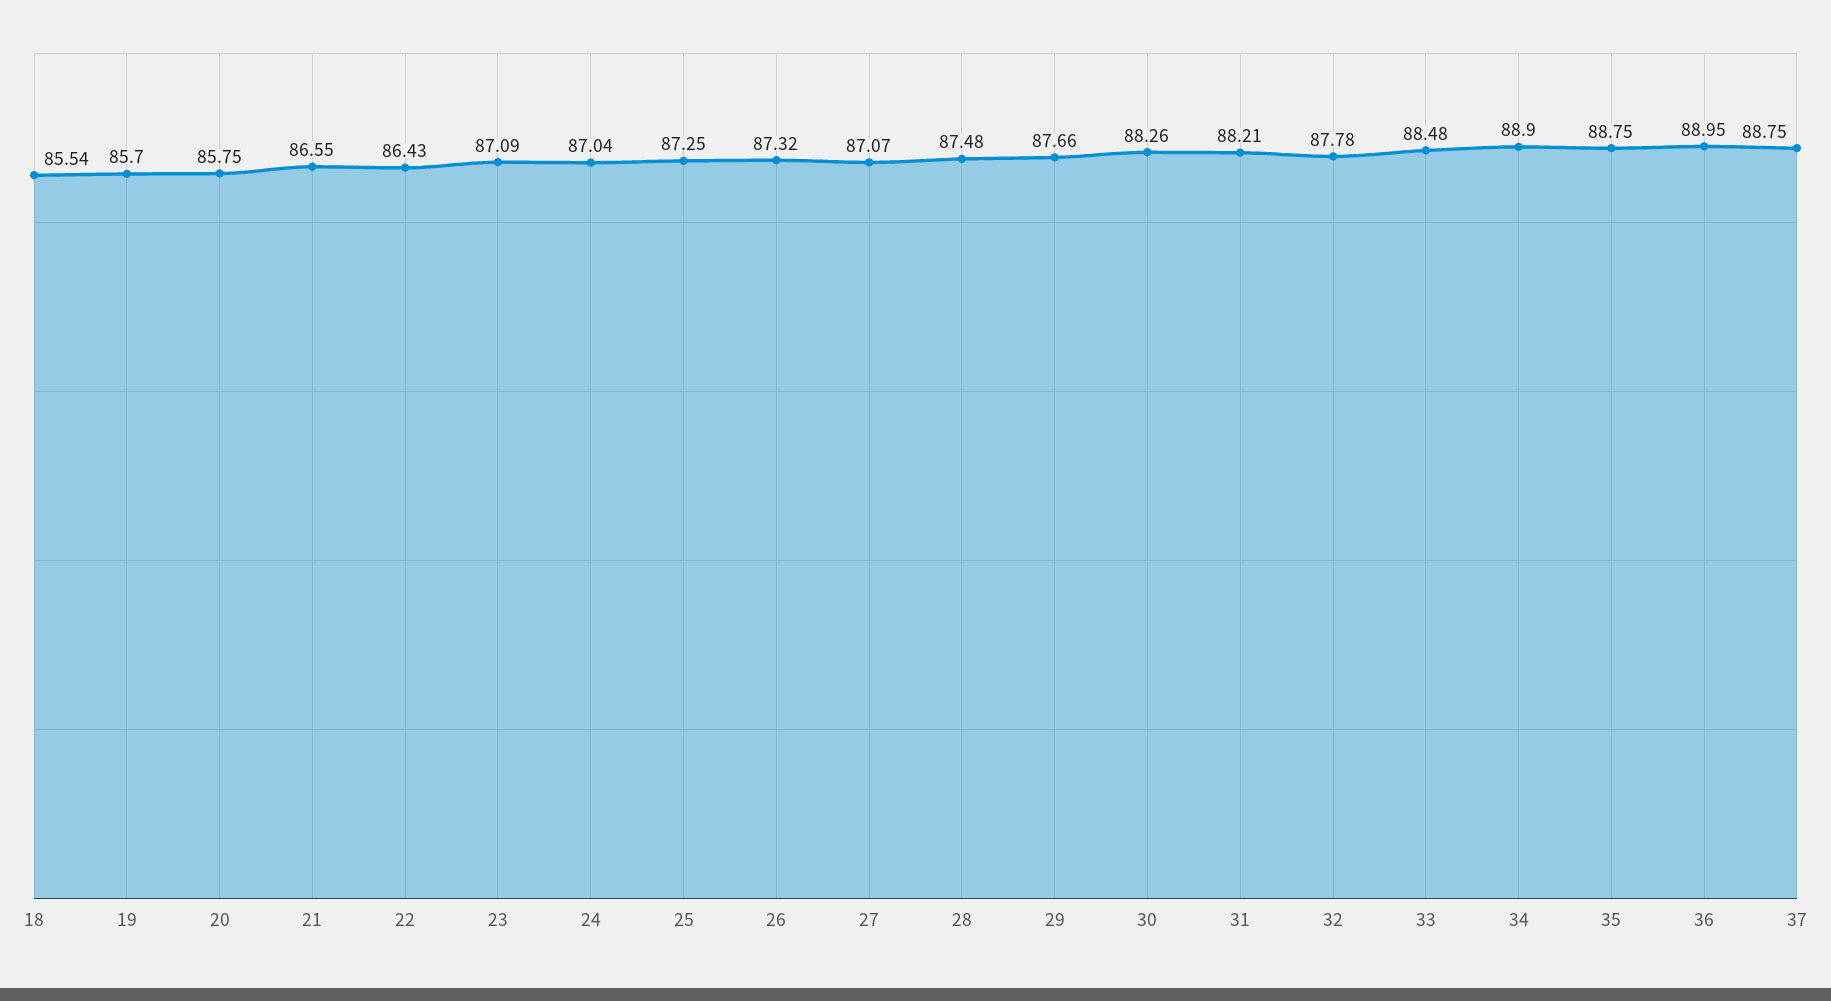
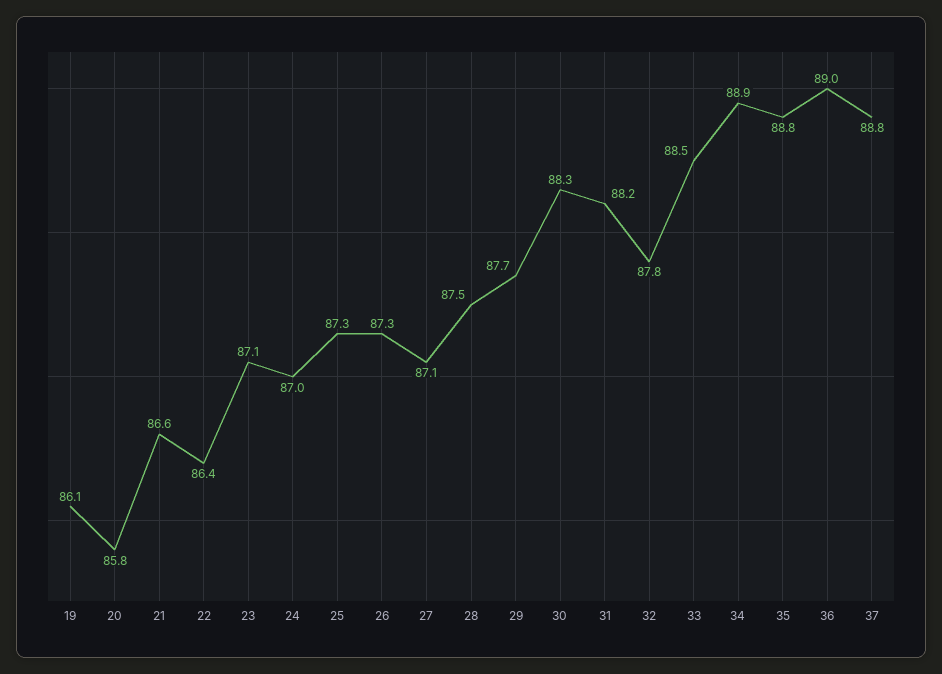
  {
-   "18": 85.54,
-   "19": 85.7,
+   "19": 86.1,
    "20": 85.75,
    "21": 86.55,
    "22": 86.43,
    "23": 87.09,
    "24": 87.04,
    "25": 87.25,
    "26": 87.32,
    "27": 87.07,
    "28": 87.48,
    "29": 87.66,
    "30": 88.26,
    "31": 88.21,
    "32": 87.78,
    "33": 88.48,
    "34": 88.9,
    "35": 88.75,
    "36": 88.95,
    "37": 88.75
  }

